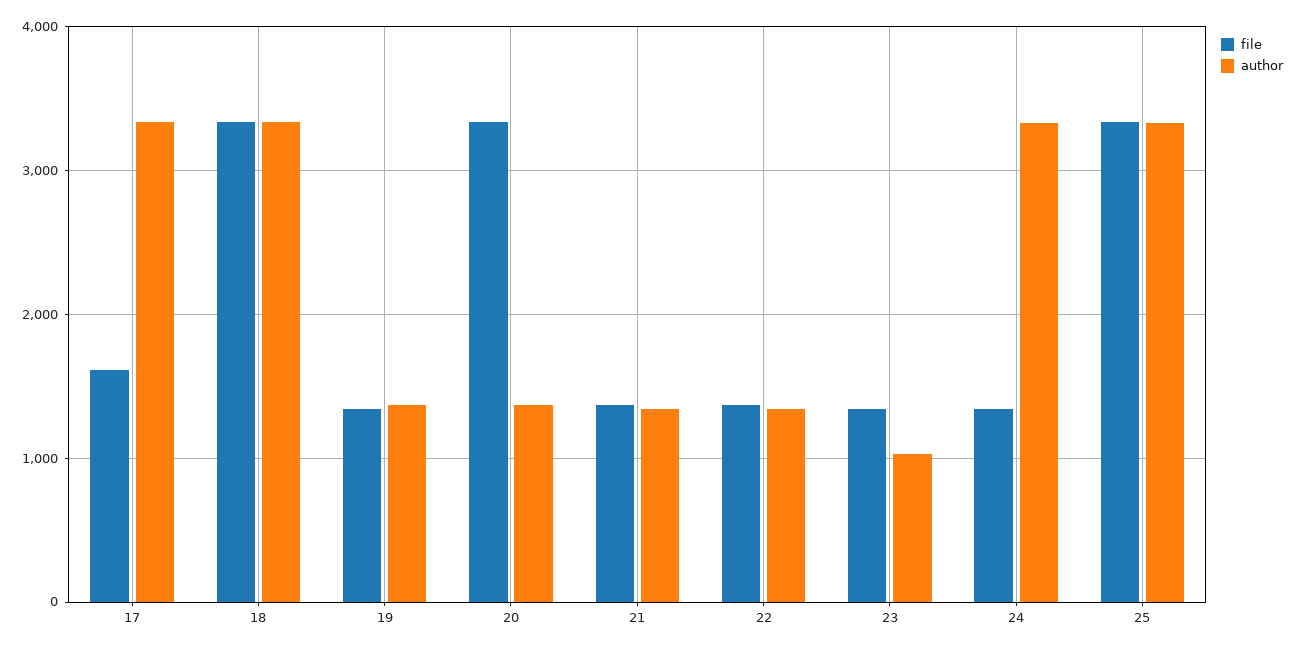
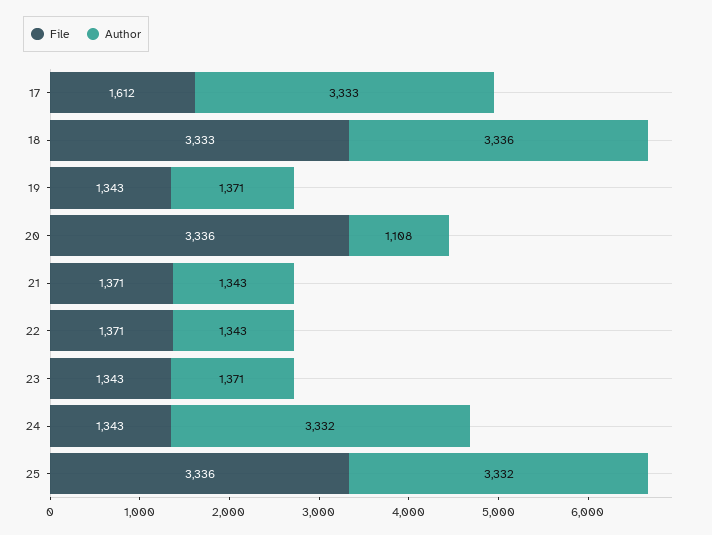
  {
    "file": {
      "17": 1612,
      "18": 3333,
      "19": 1343,
      "20": 3336,
      "21": 1371,
      "22": 1371,
      "23": 1343,
      "24": 1343,
      "25": 3336
    },
    "author": {
      "17": 3333,
      "18": 3336,
      "19": 1371,
-     "20": 1400,
+     "20": 1108,
      "21": 1343,
      "22": 1343,
-     "23": 1000,
+     "23": 1371,
      "24": 3332,
      "25": 3332
    }
  }

